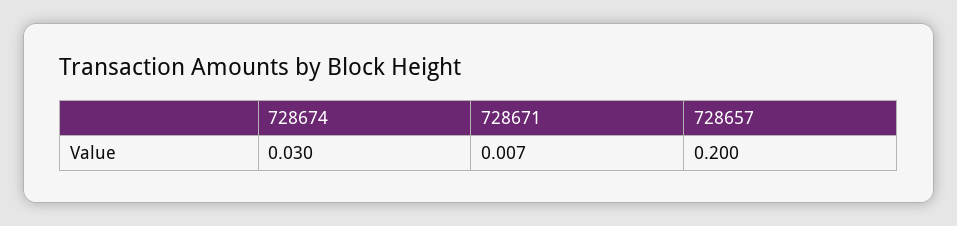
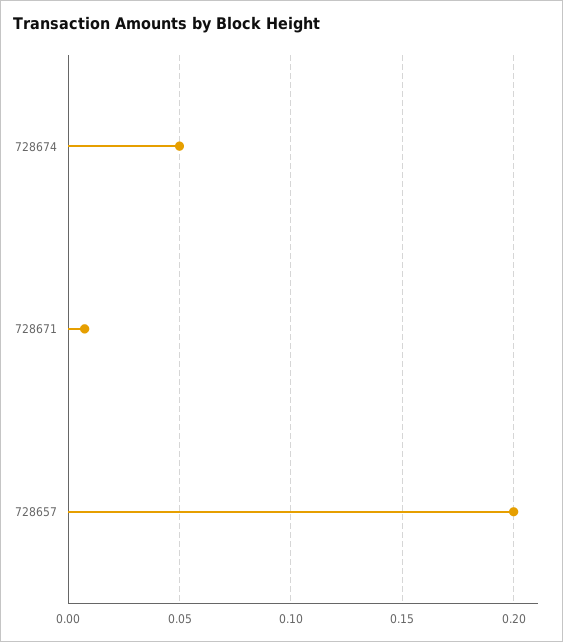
  {
-   "728674": 0.03,
+   "728674": 0.05,
    "728671": 0.007,
    "728657": 0.2
  }

